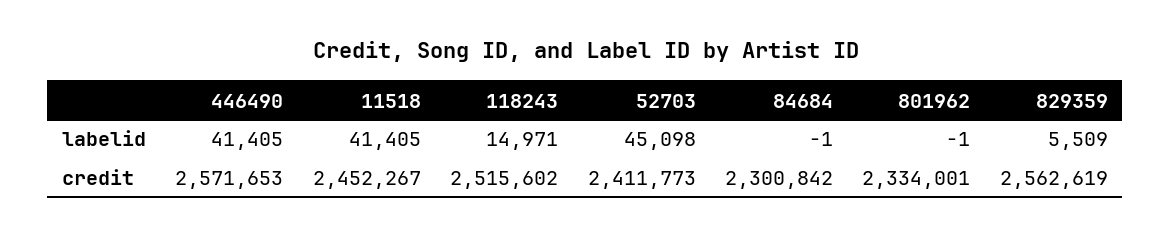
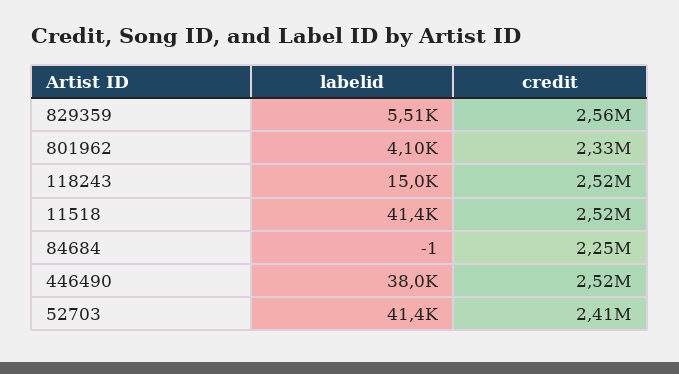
  {
    "446490": {
-     "labelid": 41405,
+     "labelid": 38000,
-     "credit": 2571653
+     "credit": 2520000
    },
    "11518": {
      "labelid": 41405,
-     "credit": 2452267
+     "credit": 2520000
    },
    "118243": {
      "labelid": 14971,
      "credit": 2515602
    },
    "52703": {
-     "labelid": 45098,
+     "labelid": 41400,
      "credit": 2411773
    },
    "84684": {
      "labelid": -1,
-     "credit": 2300842
+     "credit": 2250000
    },
    "801962": {
-     "labelid": -1,
+     "labelid": 4100,
      "credit": 2334001
    },
    "829359": {
      "labelid": 5509,
      "credit": 2562619
    }
  }

